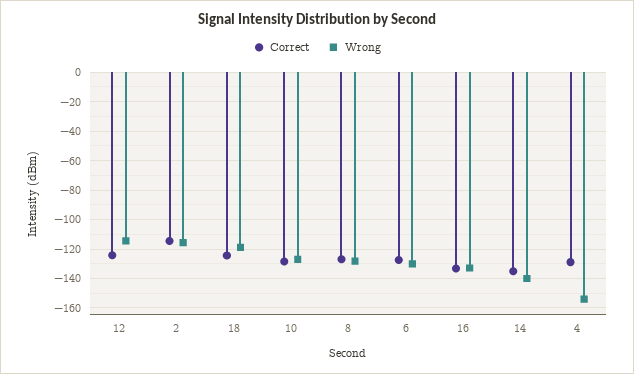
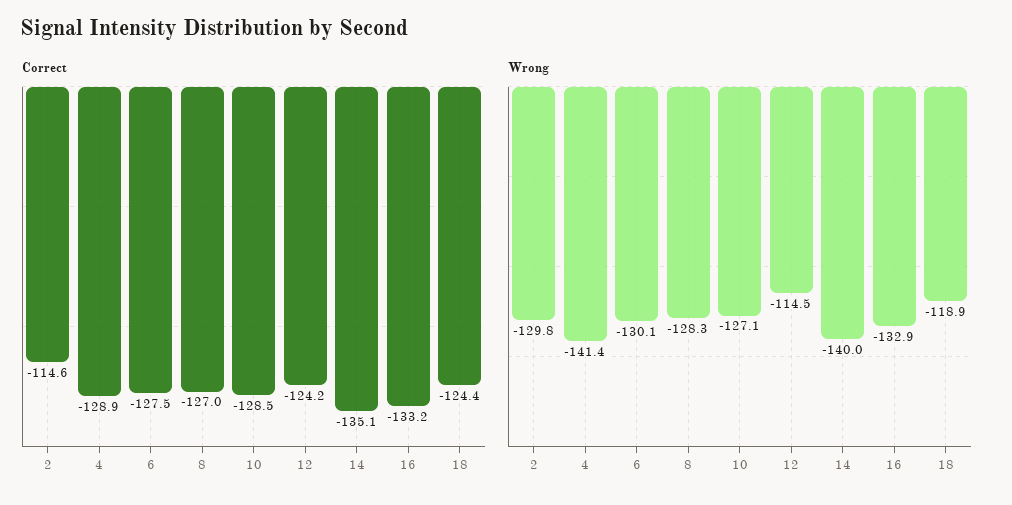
  {
    "Correct": {
      "12": -124.2,
      "2": -114.6,
      "18": -124.4,
      "10": -128.5,
      "8": -127,
      "6": -127.5,
      "16": -133.2,
      "14": -135.1,
      "4": -128.9
    },
    "Wrong": {
      "12": -114.5,
-     "2": -115,
+     "2": -129.8,
      "18": -118.9,
      "10": -127.1,
      "8": -128.3,
      "6": -130.1,
      "16": -132.9,
      "14": -140,
-     "4": -155
+     "4": -141.4
    }
  }

